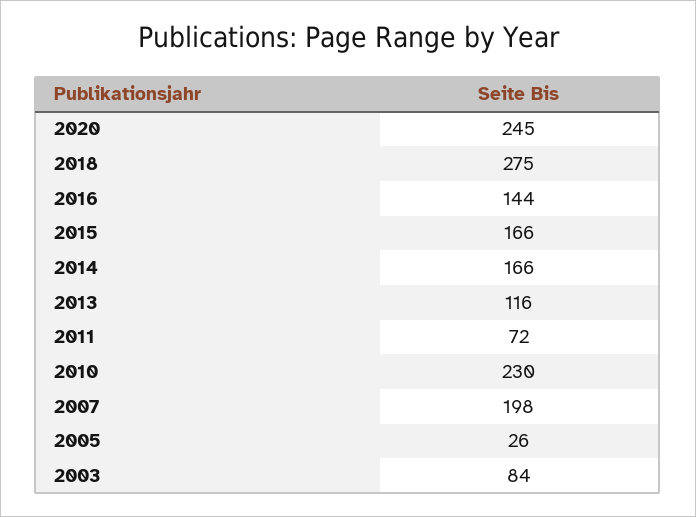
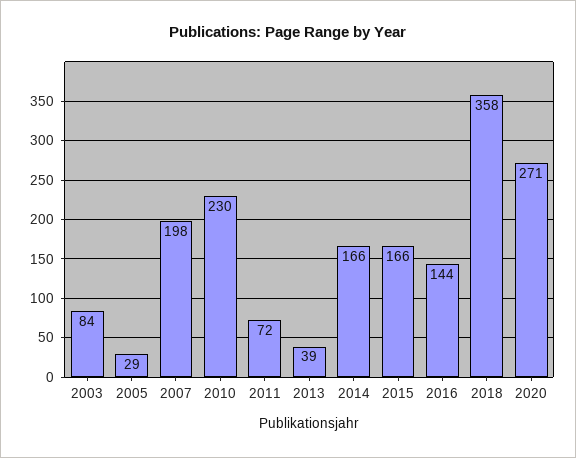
  {
-   "2020": 245,
+   "2020": 271,
-   "2018": 275,
+   "2018": 358,
    "2016": 144,
    "2015": 166,
    "2014": 166,
-   "2013": 116,
+   "2013": 39,
    "2011": 72,
    "2010": 230,
    "2007": 198,
-   "2005": 26,
+   "2005": 29,
    "2003": 84
  }

